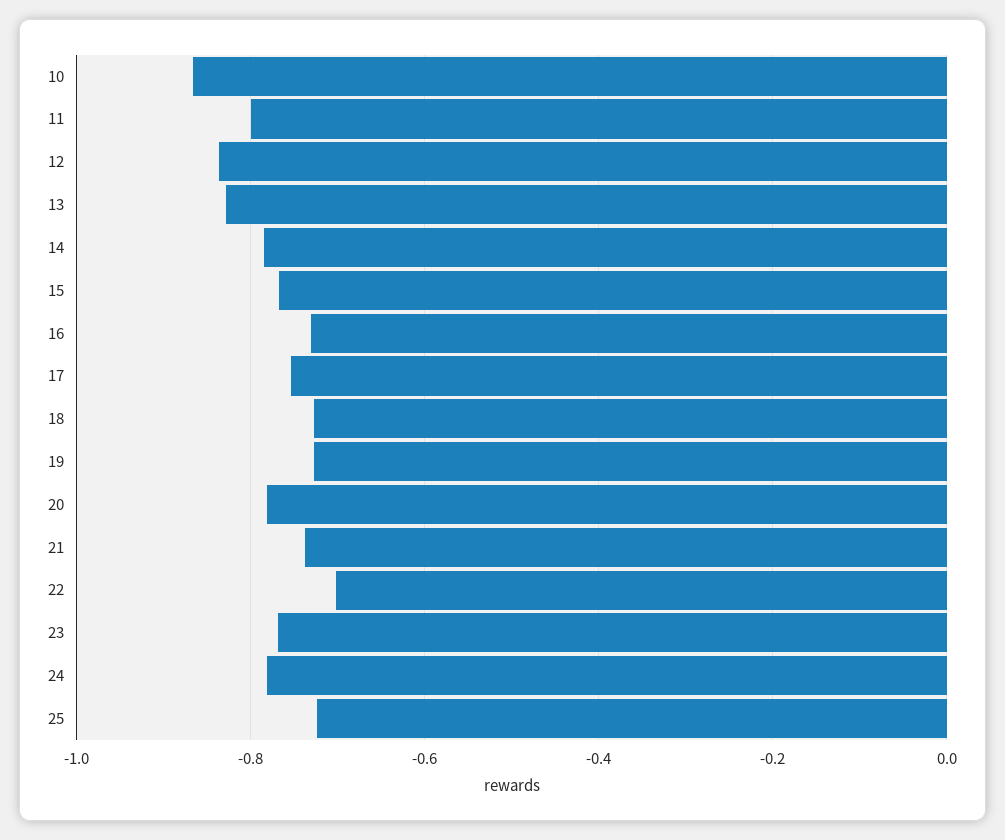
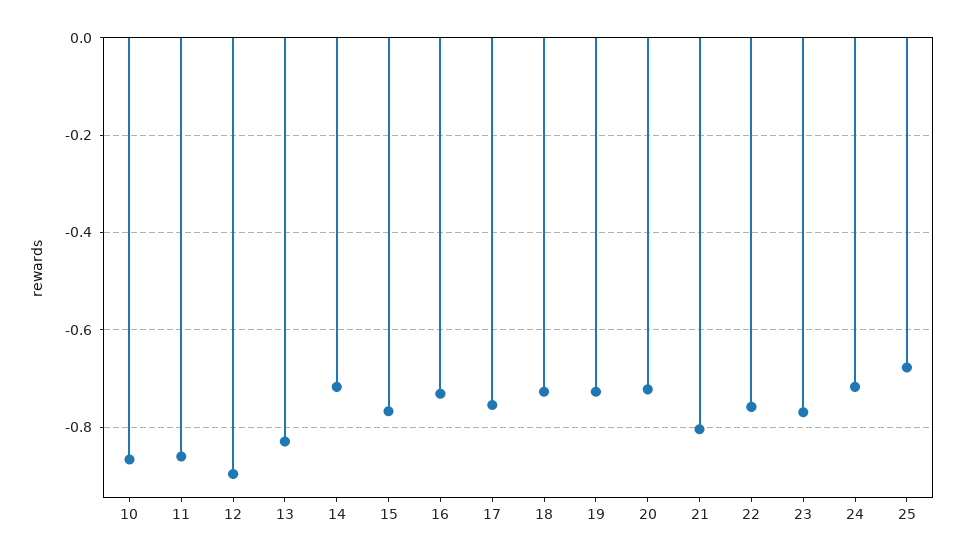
  {
    "10": -0.86,
-   "11": -0.8,
+   "11": -0.86,
-   "12": -0.84,
+   "12": -0.9,
    "13": -0.82,
-   "14": -0.78,
+   "14": -0.72,
    "15": -0.76,
    "16": -0.74,
    "17": -0.76,
    "18": -0.72,
    "19": -0.72,
-   "20": -0.78,
+   "20": -0.72,
-   "21": -0.74,
+   "21": -0.8,
-   "22": -0.7,
+   "22": -0.76,
    "23": -0.76,
-   "24": -0.78,
+   "24": -0.72,
-   "25": -0.72
+   "25": -0.68
  }

